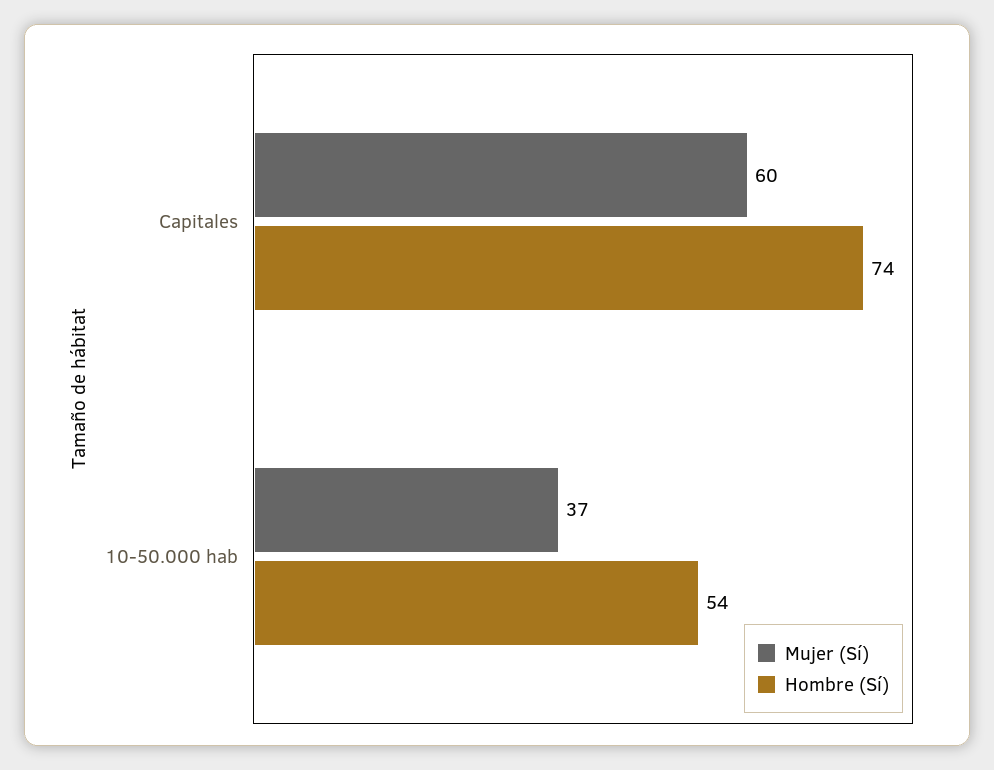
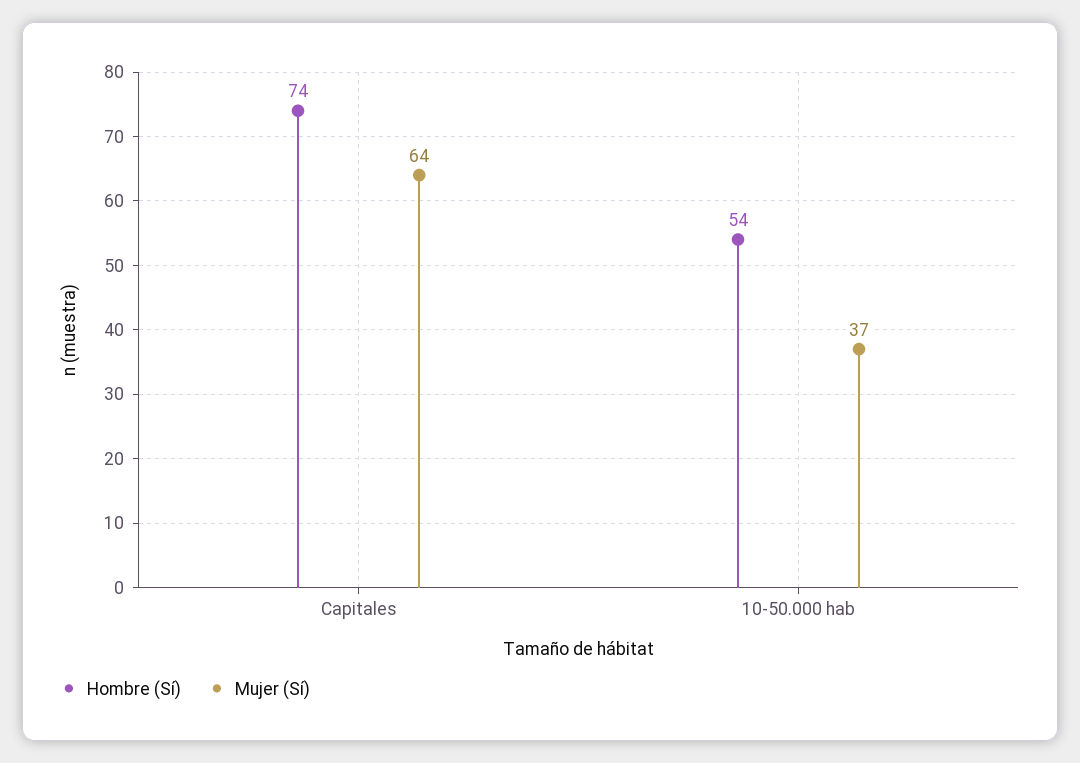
  {
    "Mujer (Sí)": {
-     "Capitales": 60,
+     "Capitales": 64,
      "10-50.000 hab": 37
    },
    "Hombre (Sí)": {
      "Capitales": 74,
      "10-50.000 hab": 54
    }
  }

